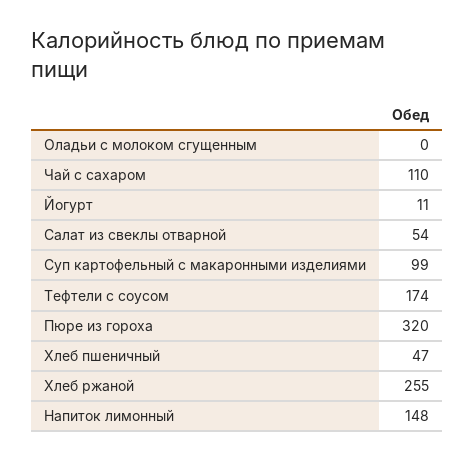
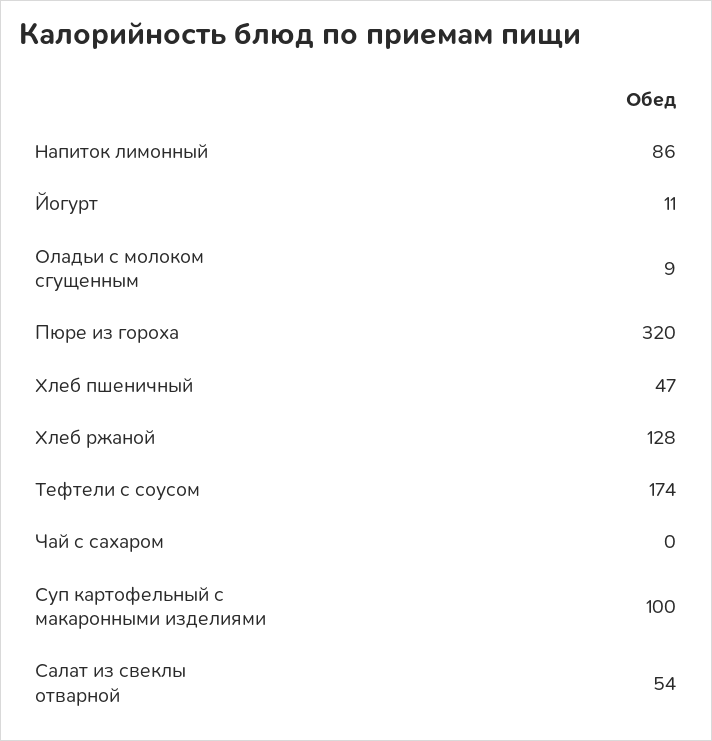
  {
-   "Оладьи с молоком сгущенным": 0,
+   "Оладьи с молоком сгущенным": 9,
-   "Чай с сахаром": 110,
+   "Чай с сахаром": 0,
    "Йогурт": 11,
    "Салат из свеклы отварной": 54,
-   "Суп картофельный с макаронными изделиями": 99,
+   "Суп картофельный с макаронными изделиями": 100,
    "Тефтели с соусом": 174,
    "Пюре из гороха": 320,
    "Хлеб пшеничный": 47,
-   "Хлеб ржаной": 255,
+   "Хлеб ржаной": 128,
-   "Напиток лимонный": 148
+   "Напиток лимонный": 86
  }

